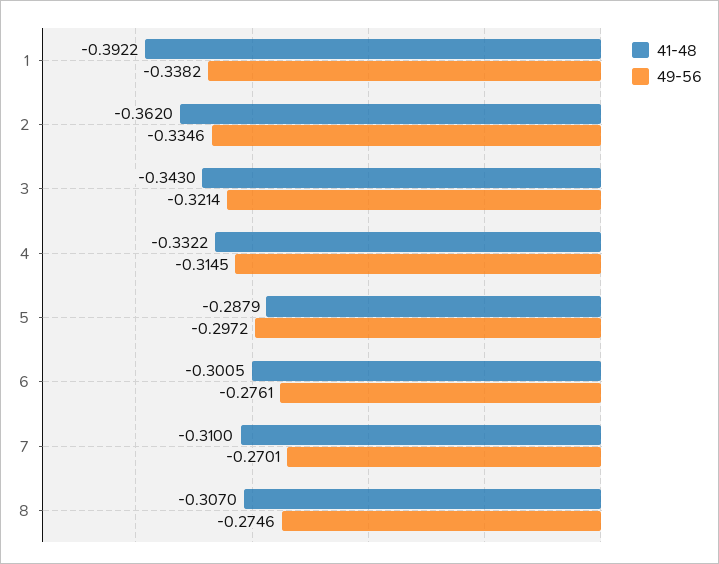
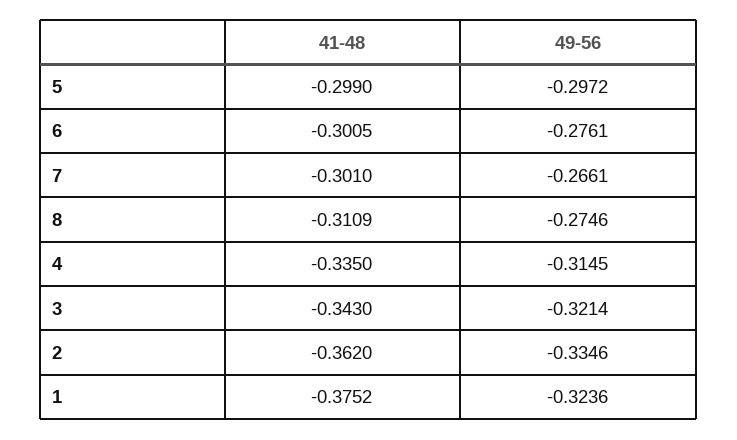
  {
    "41-48": {
-     "1": -0.3922,
+     "1": -0.3752,
      "2": -0.362,
      "3": -0.343,
-     "4": -0.3322,
+     "4": -0.335,
-     "5": -0.2879,
+     "5": -0.299,
      "6": -0.3005,
-     "7": -0.31,
+     "7": -0.301,
-     "8": -0.307
+     "8": -0.3109
    },
    "49-56": {
-     "1": -0.3382,
+     "1": -0.3236,
      "2": -0.3346,
      "3": -0.3214,
      "4": -0.3145,
      "5": -0.2972,
      "6": -0.2761,
-     "7": -0.2701,
+     "7": -0.2661,
      "8": -0.2746
    }
  }

